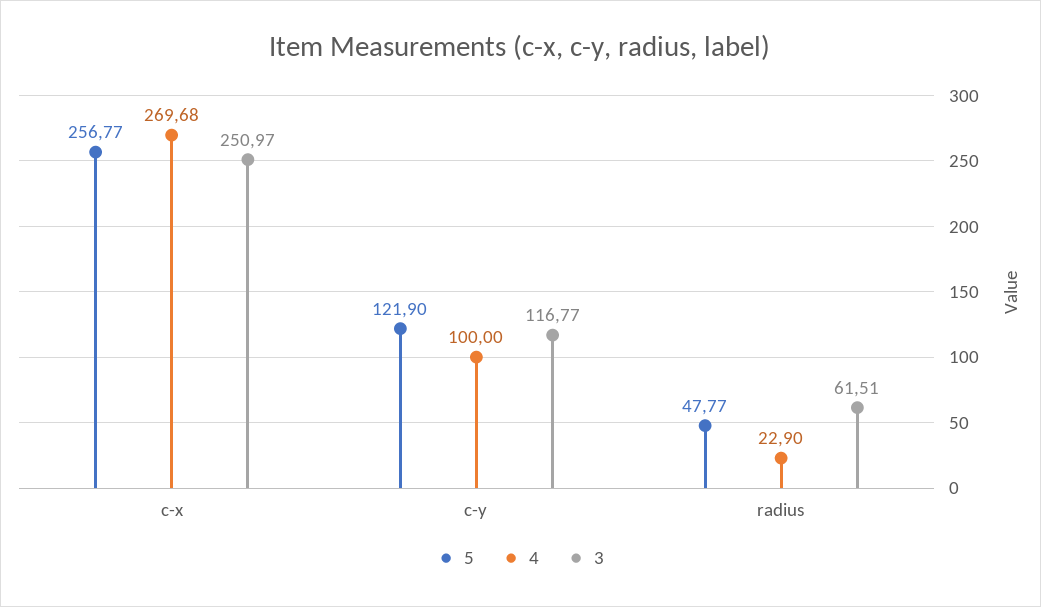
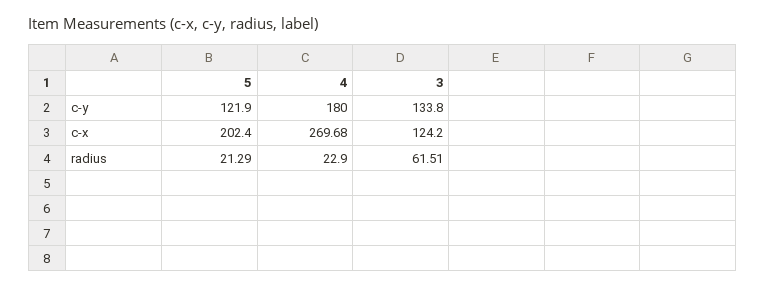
  {
    "5": {
-     "c-x": 256.77,
+     "c-x": 202.4,
      "c-y": 121.9,
-     "radius": 47.77
+     "radius": 21.29
    },
    "4": {
      "c-x": 269.68,
-     "c-y": 100,
+     "c-y": 180,
      "radius": 22.9
    },
    "3": {
-     "c-x": 250.97,
+     "c-x": 124.2,
-     "c-y": 116.77,
+     "c-y": 133.8,
      "radius": 61.51
    }
  }

